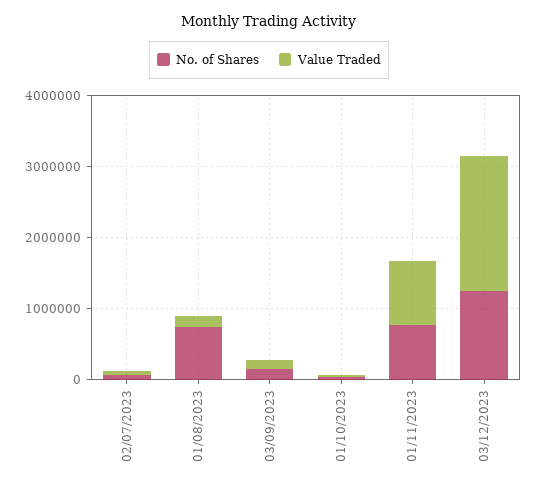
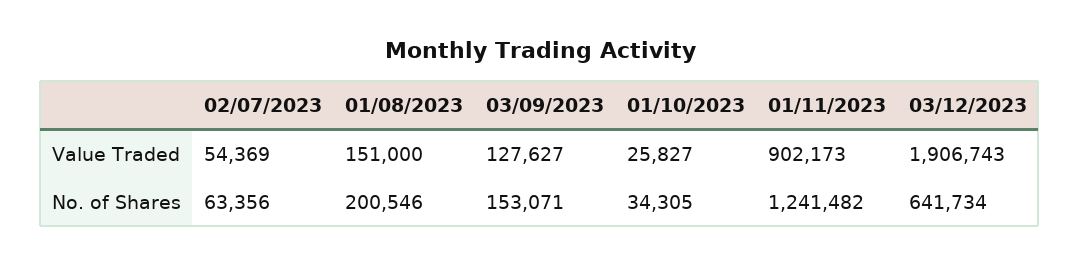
  {
    "No. of Shares": {
      "02/07/2023": 63356,
-     "01/08/2023": 800000,
+     "01/08/2023": 200546,
      "03/09/2023": 153071,
      "01/10/2023": 34305,
-     "01/11/2023": 800000,
+     "01/11/2023": 1241482,
-     "03/12/2023": 1200000
+     "03/12/2023": 641734
    },
    "Value Traded": {
      "02/07/2023": 54369,
      "01/08/2023": 151000,
      "03/09/2023": 127627,
      "01/10/2023": 25827,
      "01/11/2023": 902173,
      "03/12/2023": 1906743
    }
  }

